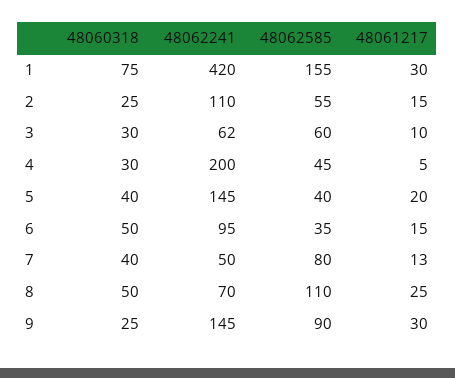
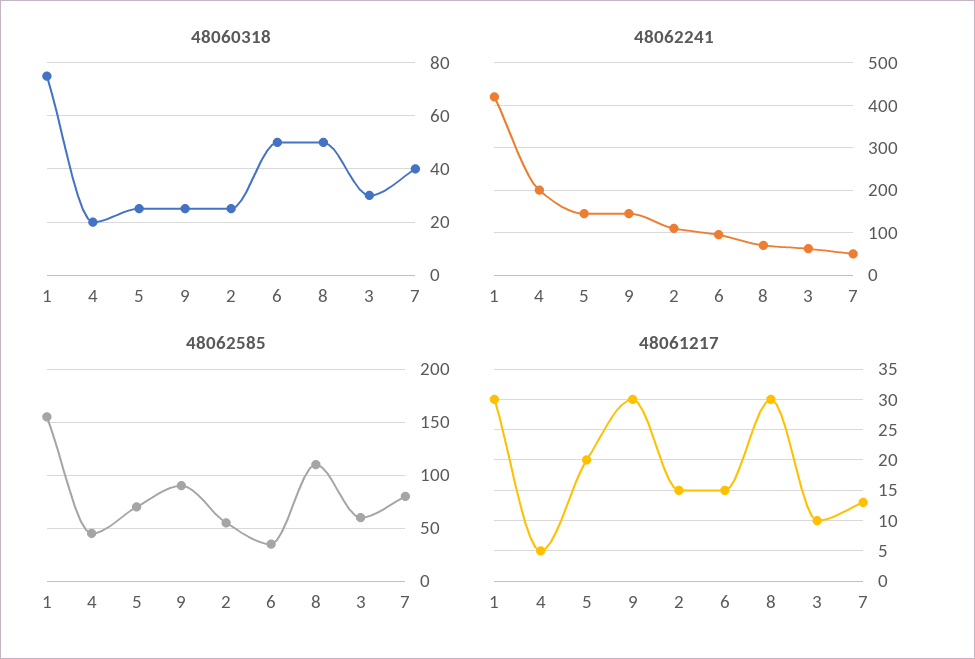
  {
    "48060318": {
      "1": 75,
      "2": 25,
      "3": 30,
-     "4": 30,
+     "4": 20,
-     "5": 40,
+     "5": 25,
      "6": 50,
      "7": 40,
      "8": 50,
      "9": 25
    },
    "48062241": {
      "1": 420,
      "2": 110,
      "3": 62,
      "4": 200,
      "5": 145,
      "6": 95,
      "7": 50,
      "8": 70,
      "9": 145
    },
    "48062585": {
      "1": 155,
      "2": 55,
      "3": 60,
      "4": 45,
-     "5": 40,
+     "5": 70,
      "6": 35,
      "7": 80,
      "8": 110,
      "9": 90
    },
    "48061217": {
      "1": 30,
      "2": 15,
      "3": 10,
      "4": 5,
      "5": 20,
      "6": 15,
      "7": 13,
-     "8": 25,
+     "8": 30,
      "9": 30
    }
  }

